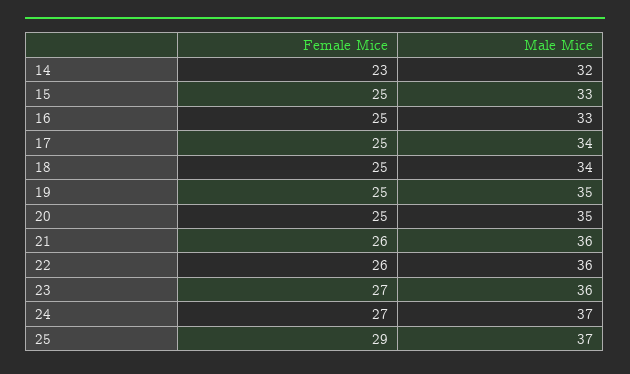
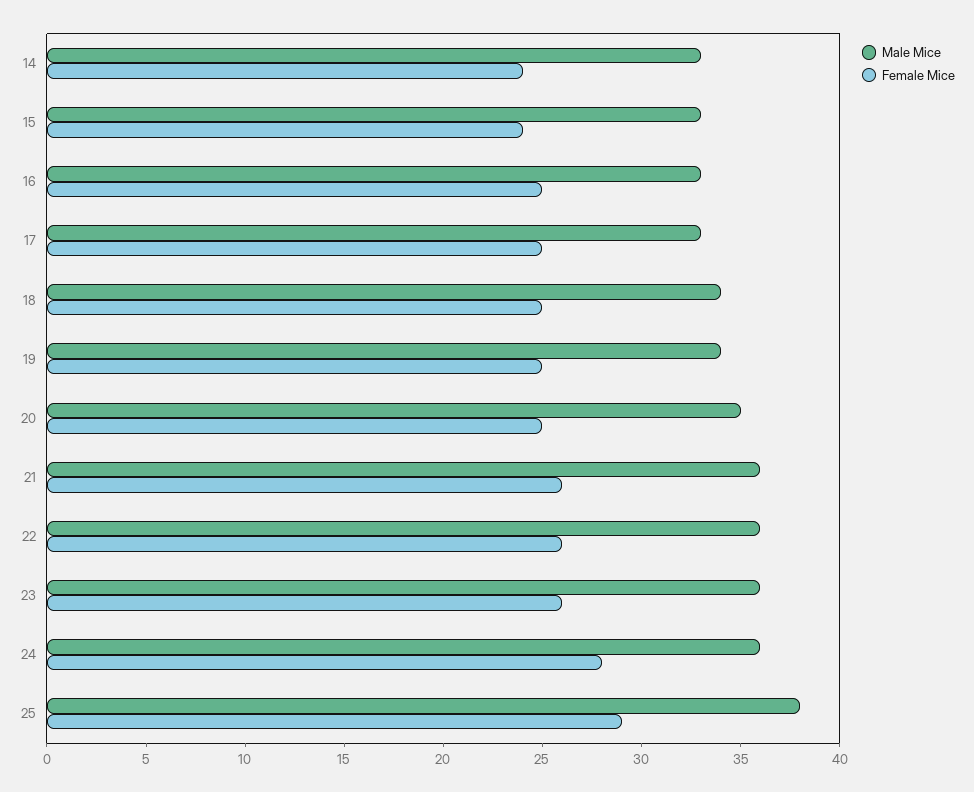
  {
    "Female Mice": {
-     "14": 23,
+     "14": 24,
-     "15": 25,
+     "15": 24,
      "16": 25,
      "17": 25,
      "18": 25,
      "19": 25,
      "20": 25,
      "21": 26,
      "22": 26,
-     "23": 27,
+     "23": 26,
-     "24": 27,
+     "24": 28,
      "25": 29
    },
    "Male Mice": {
-     "14": 32,
+     "14": 33,
      "15": 33,
      "16": 33,
-     "17": 34,
+     "17": 33,
      "18": 34,
-     "19": 35,
+     "19": 34,
      "20": 35,
      "21": 36,
      "22": 36,
      "23": 36,
-     "24": 37,
+     "24": 36,
-     "25": 37
+     "25": 38
    }
  }

